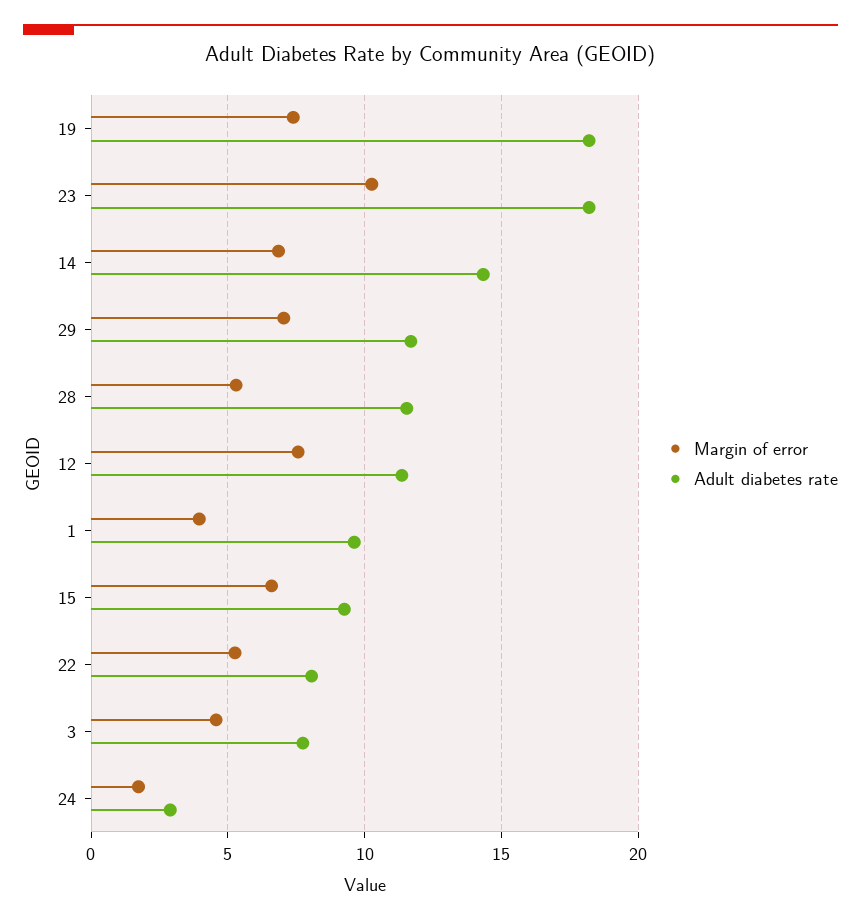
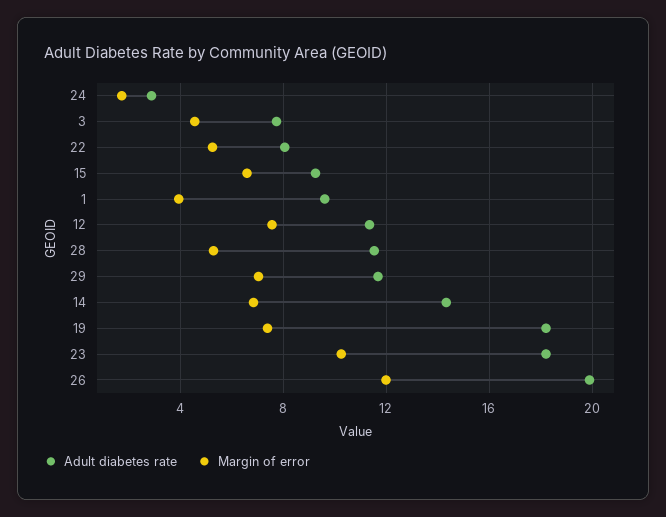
  {
    "Margin of error": {
      "19": 7.5,
      "23": 10.5,
      "14": 7,
      "29": 7,
      "28": 5.5,
      "12": 7.5,
      "1": 4,
      "15": 6.5,
      "22": 5.5,
      "3": 4.5,
-     "24": 1.5
+     "24": 1.5,
+     "26": 12
    },
    "Adult diabetes rate": {
      "19": 18,
      "23": 18,
      "14": 14.5,
      "29": 11.5,
      "28": 11.5,
      "12": 11.5,
      "1": 9.5,
      "15": 9.5,
      "22": 8,
      "3": 7.5,
-     "24": 3
+     "24": 3,
+     "26": 20
    }
  }

